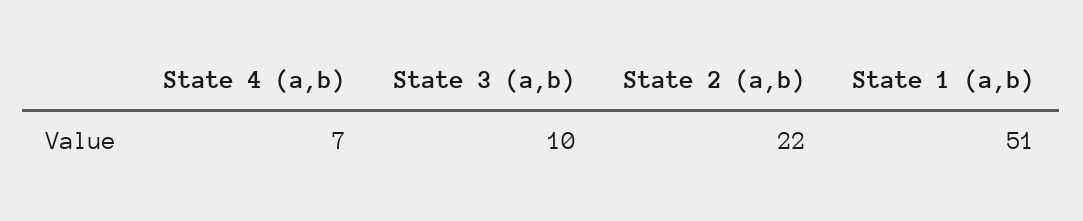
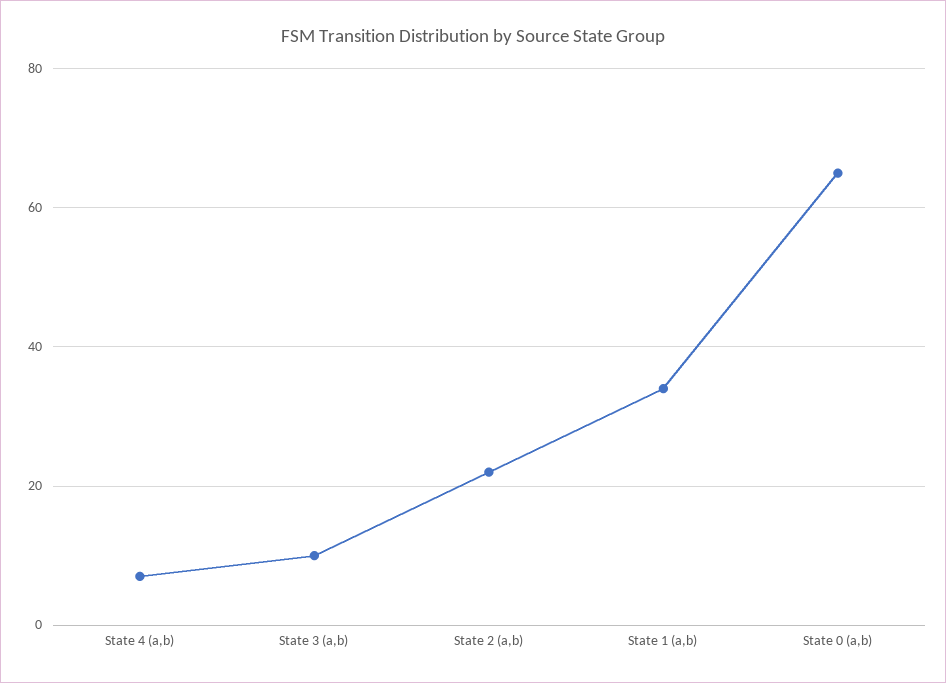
  {
    "State 4 (a,b)": 7,
    "State 3 (a,b)": 10,
    "State 2 (a,b)": 22,
-   "State 1 (a,b)": 51
+   "State 1 (a,b)": 35,
+   "State 0 (a,b)": 65
  }

